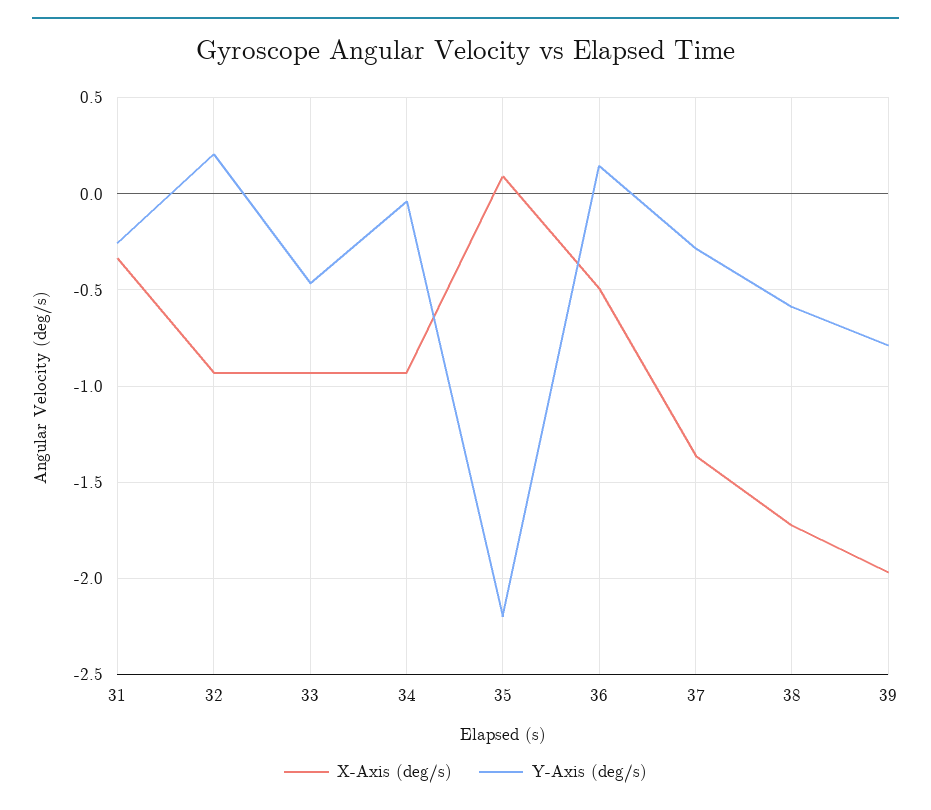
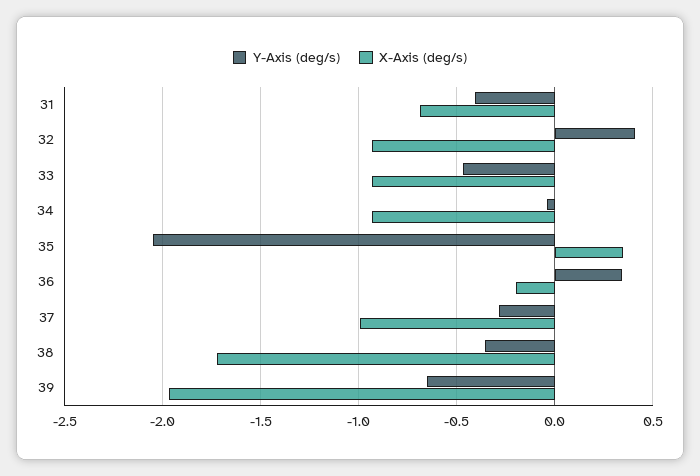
  {
    "X-Axis (deg/s)": {
-     "31": -0.35,
+     "31": -0.7,
      "32": -0.95,
      "33": -0.95,
      "34": -0.95,
-     "35": 0.1,
+     "35": 0.35,
-     "36": -0.5,
+     "36": -0.2,
-     "37": -1.35,
+     "37": -1,
      "38": -1.7,
      "39": -1.95
    },
    "Y-Axis (deg/s)": {
-     "31": -0.25,
+     "31": -0.4,
-     "32": 0.2,
+     "32": 0.4,
      "33": -0.45,
      "34": -0.05,
-     "35": -2.2,
+     "35": -2.05,
-     "36": 0.15,
+     "36": 0.35,
      "37": -0.3,
-     "38": -0.6,
+     "38": -0.35,
-     "39": -0.8
+     "39": -0.65
    }
  }

